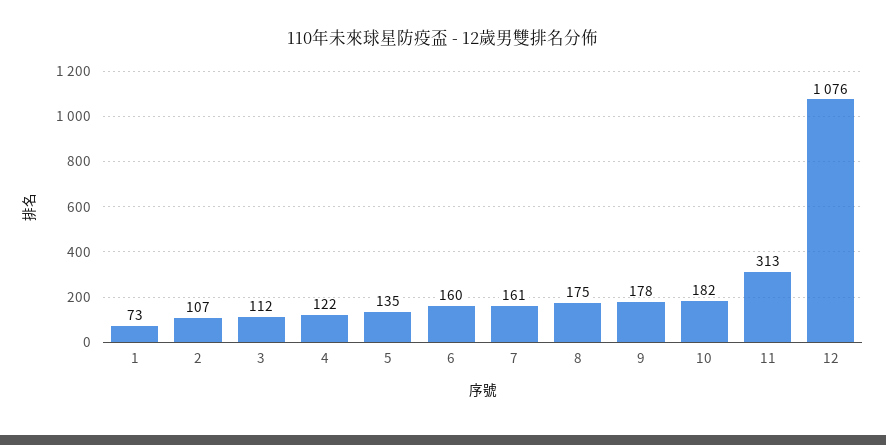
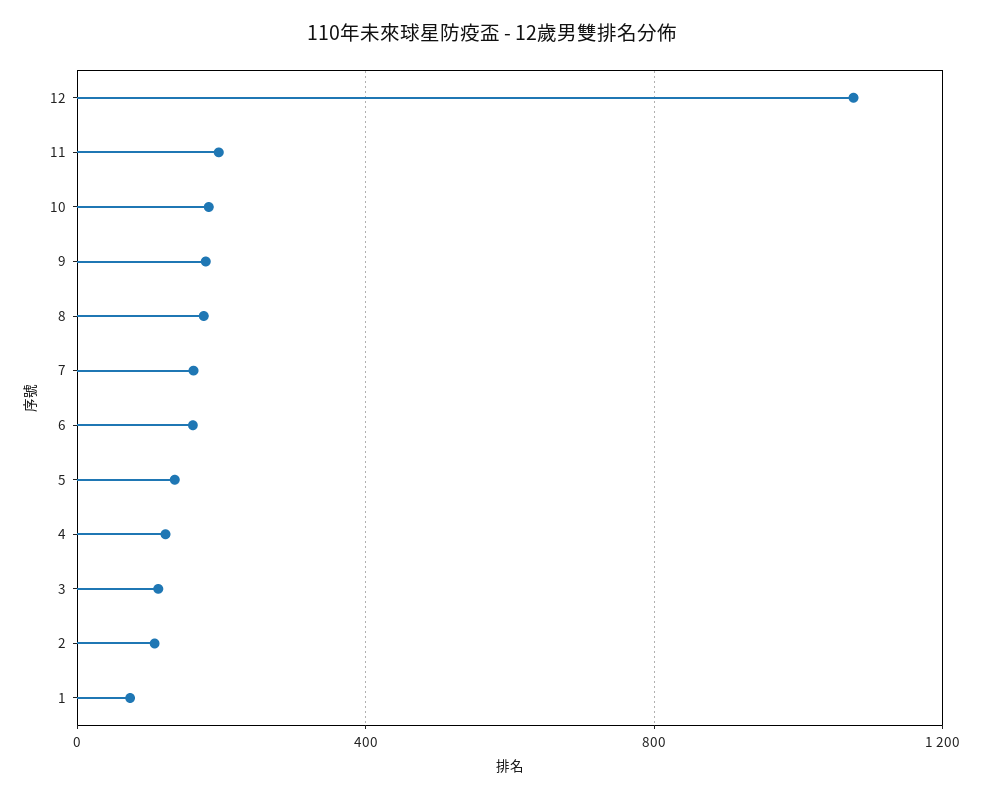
  {
    "1": 73,
    "2": 107,
    "3": 112,
    "4": 122,
    "5": 135,
    "6": 160,
    "7": 161,
    "8": 175,
    "9": 178,
    "10": 182,
-   "11": 313,
+   "11": 200,
    "12": 1076
  }

